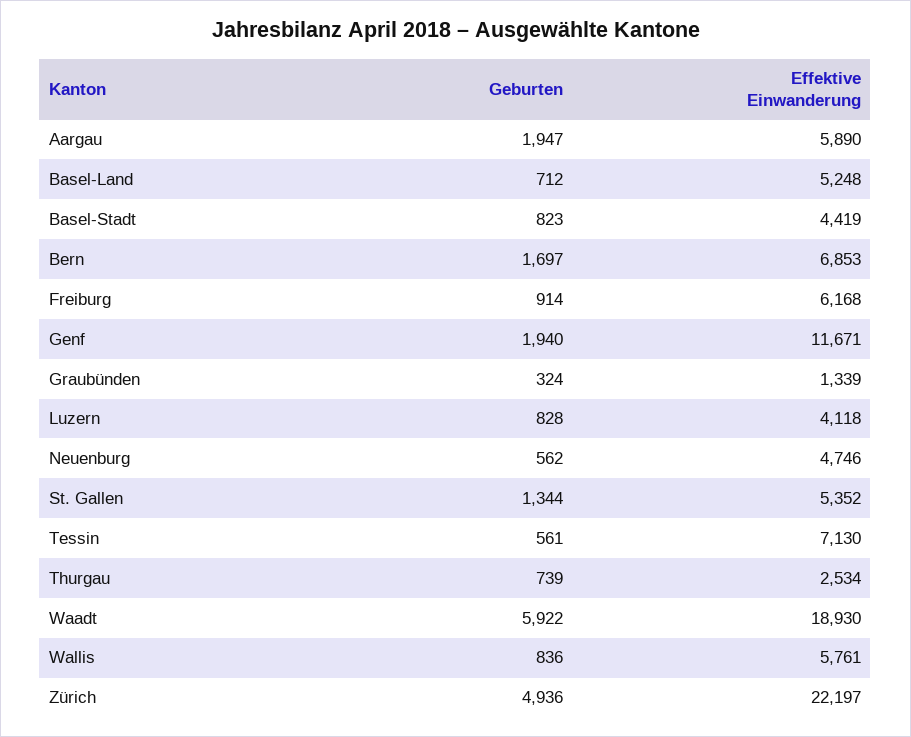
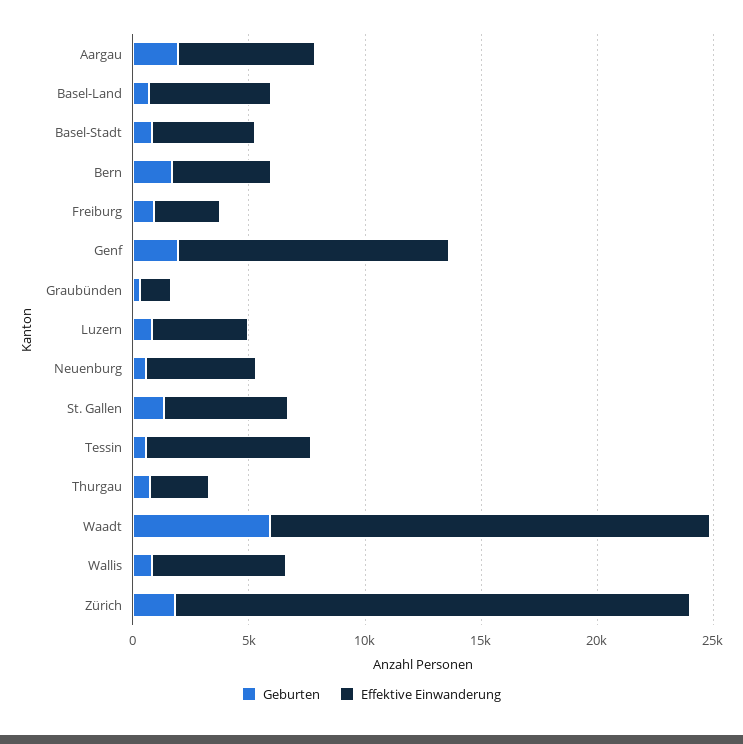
  {
    "Geburten": {
      "Aargau": 1947,
      "Basel-Land": 712,
      "Basel-Stadt": 823,
      "Bern": 1697,
      "Freiburg": 914,
      "Genf": 1940,
      "Graubünden": 324,
      "Luzern": 828,
      "Neuenburg": 562,
      "St. Gallen": 1344,
      "Tessin": 561,
      "Thurgau": 739,
      "Waadt": 5922,
      "Wallis": 836,
-     "Zürich": 4936
+     "Zürich": 2000
    },
    "Effektive Einwanderung": {
      "Aargau": 5890,
      "Basel-Land": 5248,
      "Basel-Stadt": 4419,
-     "Bern": 6853,
+     "Bern": 4000,
-     "Freiburg": 6168,
+     "Freiburg": 3000,
      "Genf": 11671,
      "Graubünden": 1339,
      "Luzern": 4118,
      "Neuenburg": 4746,
      "St. Gallen": 5352,
      "Tessin": 7130,
      "Thurgau": 2534,
      "Waadt": 18930,
      "Wallis": 5761,
      "Zürich": 22197
    }
  }

